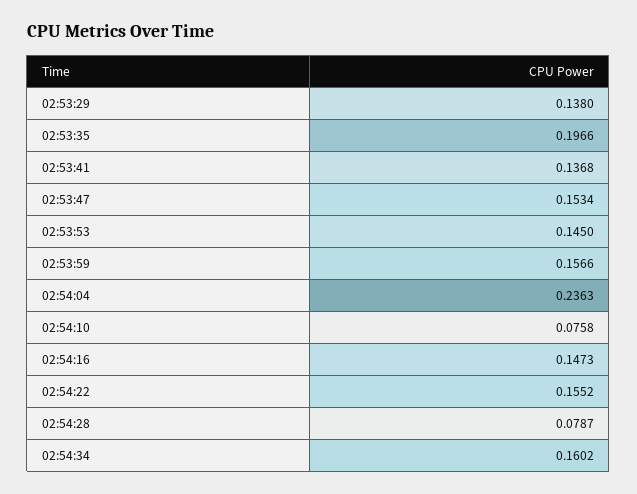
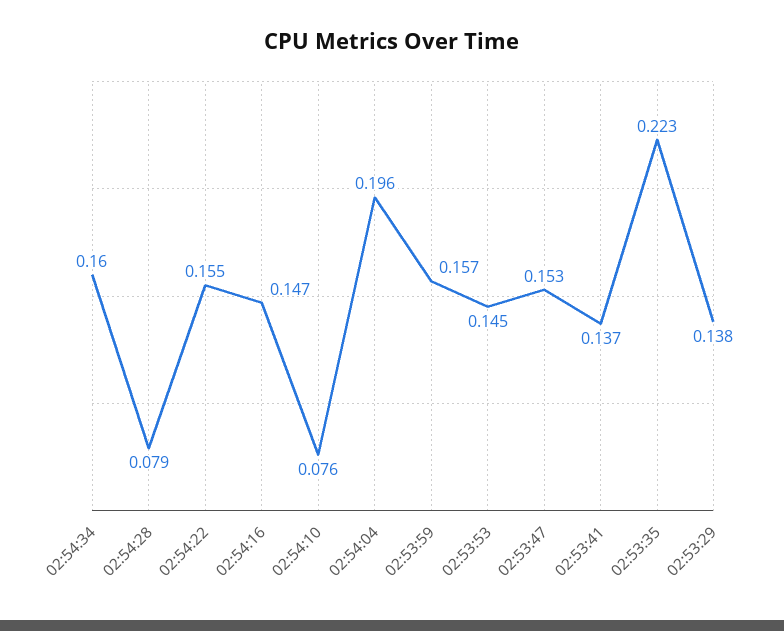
  {
    "02:53:29": 0.138,
-   "02:53:35": 0.1966,
+   "02:53:35": 0.223,
    "02:53:41": 0.1368,
    "02:53:47": 0.1534,
    "02:53:53": 0.145,
    "02:53:59": 0.1566,
-   "02:54:04": 0.2363,
+   "02:54:04": 0.196,
    "02:54:10": 0.0758,
    "02:54:16": 0.1473,
    "02:54:22": 0.1552,
    "02:54:28": 0.0787,
    "02:54:34": 0.1602
  }

